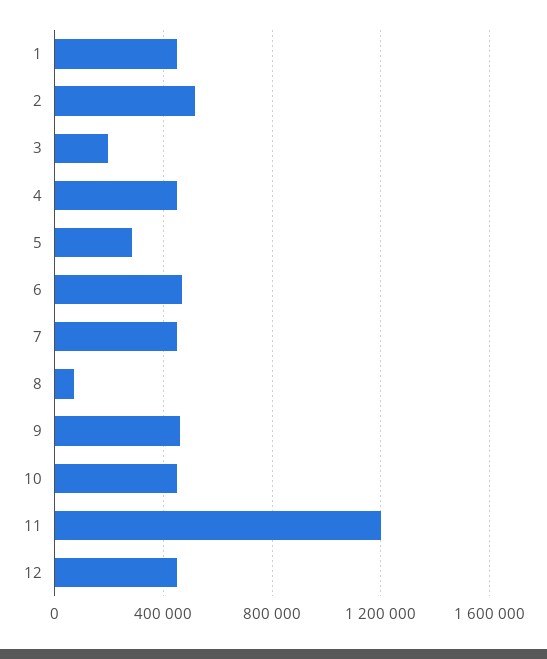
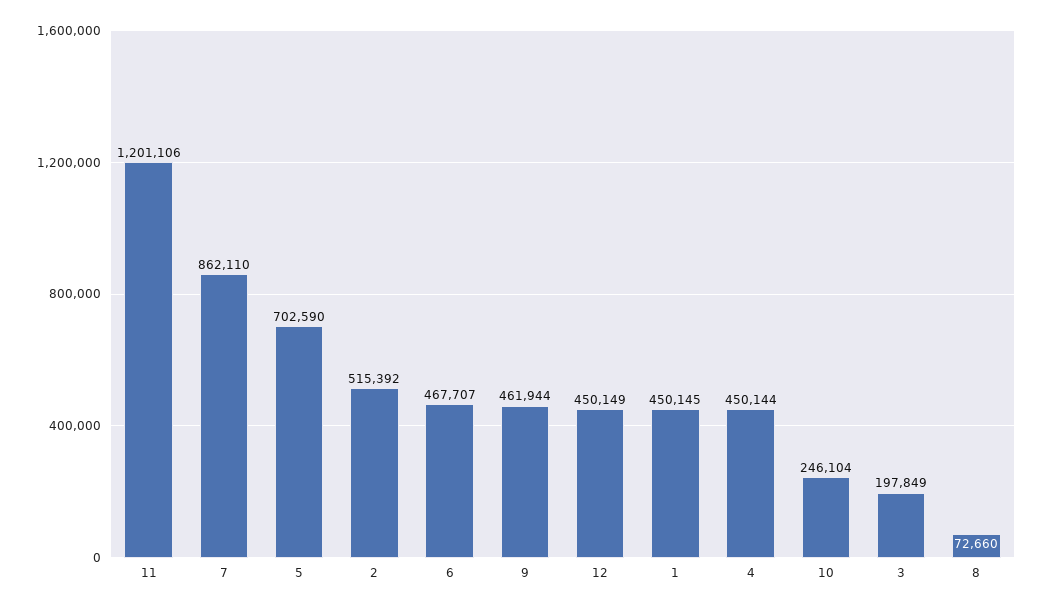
  {
    "1": 450145,
    "2": 515392,
    "3": 197849,
    "4": 450144,
-   "5": 300000,
+   "5": 702590,
    "6": 467707,
-   "7": 450000,
+   "7": 862110,
    "8": 72660,
    "9": 461944,
-   "10": 450000,
+   "10": 246104,
    "11": 1201106,
    "12": 450149
  }

